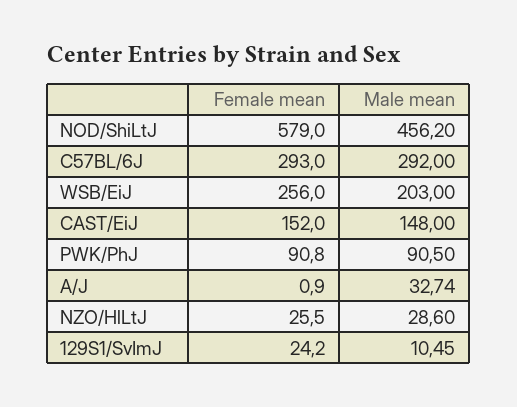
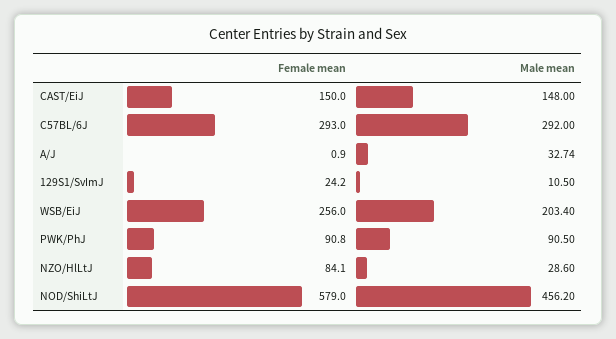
  {
    "Female mean": {
      "NOD/ShiLtJ": 579,
      "C57BL/6J": 293,
      "WSB/EiJ": 256,
-     "CAST/EiJ": 152,
+     "CAST/EiJ": 150,
      "PWK/PhJ": 90.8,
      "A/J": 0.9,
-     "NZO/HlLtJ": 25.5,
+     "NZO/HlLtJ": 84.1,
      "129S1/SvImJ": 24.2
    },
    "Male mean": {
      "NOD/ShiLtJ": 456.2,
      "C57BL/6J": 292,
-     "WSB/EiJ": 203,
+     "WSB/EiJ": 203.4,
      "CAST/EiJ": 148,
      "PWK/PhJ": 90.5,
      "A/J": 32.74,
      "NZO/HlLtJ": 28.6,
-     "129S1/SvImJ": 10.45
+     "129S1/SvImJ": 10.5
    }
  }

